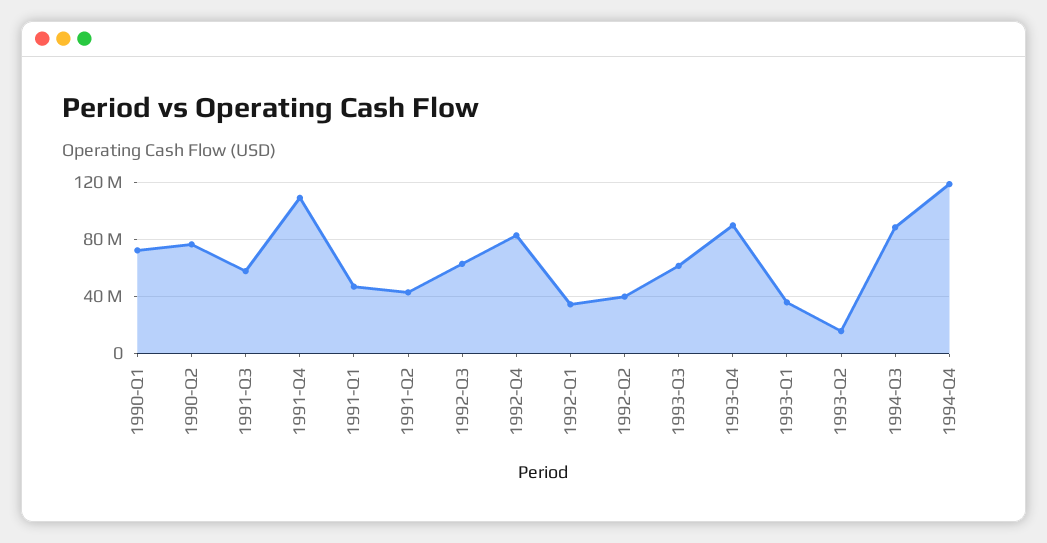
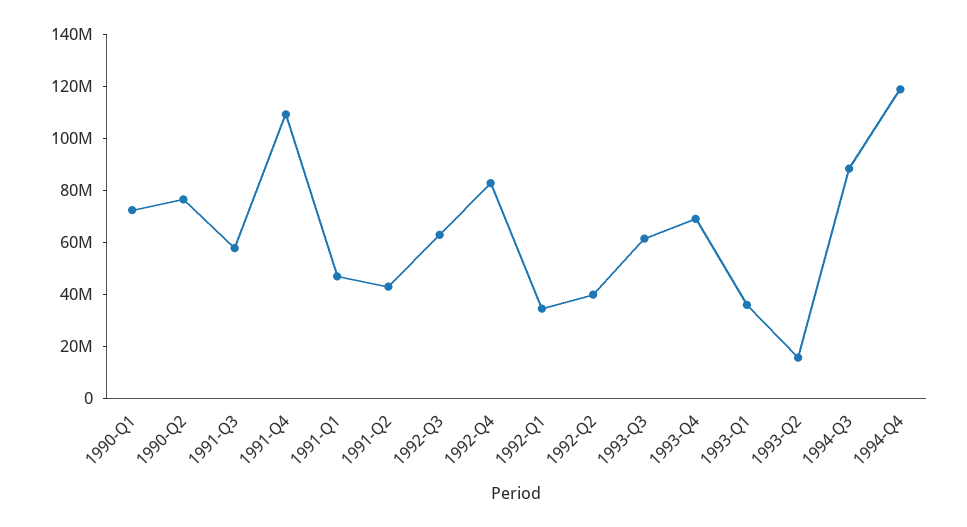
  {
    "1990-Q1": 70000000,
    "1990-Q2": 75000000,
    "1991-Q3": 60000000,
    "1991-Q4": 110000000,
    "1991-Q1": 45000000,
    "1991-Q2": 45000000,
    "1992-Q3": 65000000,
    "1992-Q4": 85000000,
    "1992-Q1": 35000000,
    "1992-Q2": 40000000,
    "1993-Q3": 60000000,
-   "1993-Q4": 90000000,
+   "1993-Q4": 70000000,
    "1993-Q1": 35000000,
    "1993-Q2": 15000000,
    "1994-Q3": 90000000,
    "1994-Q4": 120000000
  }

